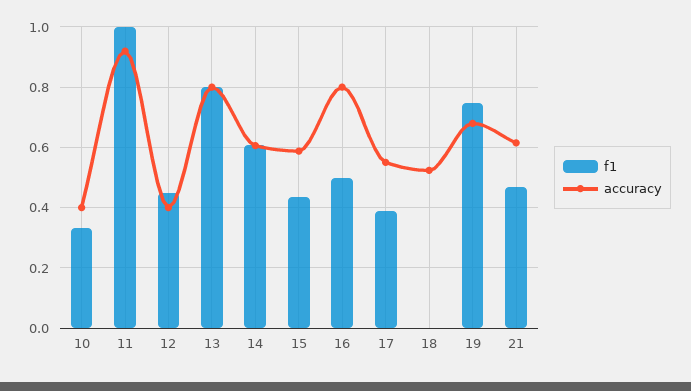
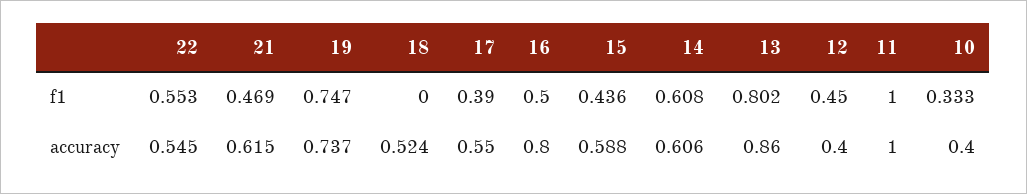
  {
    "f1": {
      "10": 0.333,
      "11": 1,
      "12": 0.45,
      "13": 0.802,
      "14": 0.608,
      "15": 0.436,
      "16": 0.5,
      "17": 0.39,
      "18": 0,
      "19": 0.747,
-     "21": 0.469
+     "21": 0.469,
+     "22": 0.553
    },
    "accuracy": {
      "10": 0.4,
-     "11": 0.92,
+     "11": 1,
      "12": 0.4,
-     "13": 0.8,
+     "13": 0.86,
      "14": 0.606,
      "15": 0.588,
      "16": 0.8,
      "17": 0.55,
      "18": 0.524,
-     "19": 0.68,
+     "19": 0.737,
-     "21": 0.615
+     "21": 0.615,
+     "22": 0.545
    }
  }

